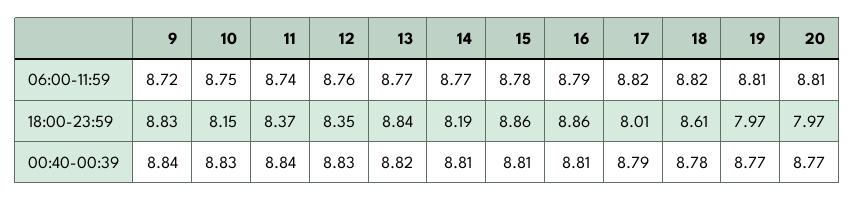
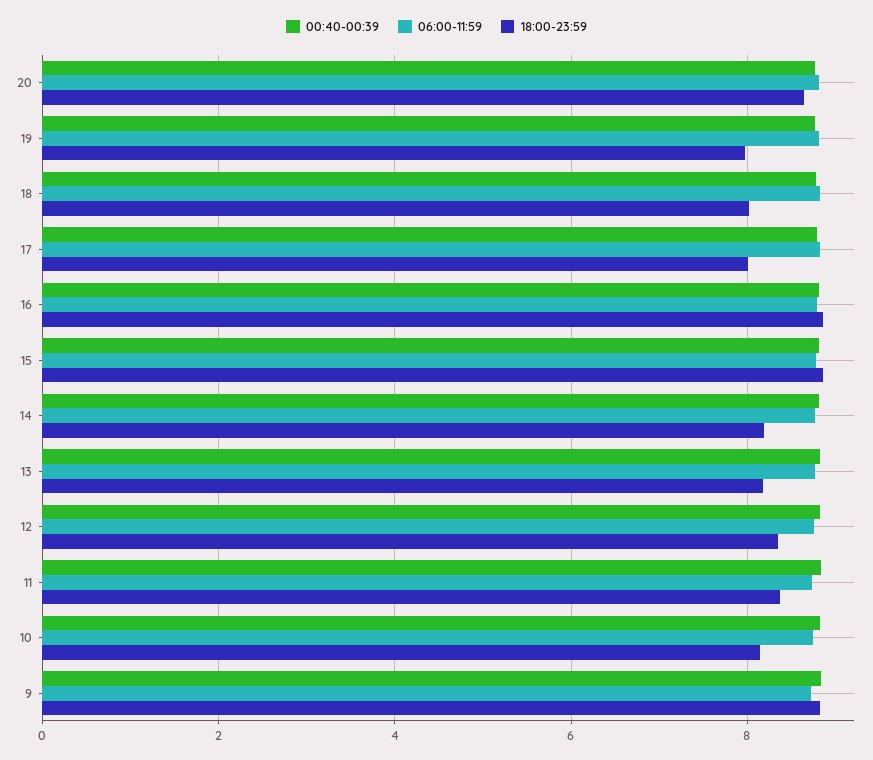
  {
    "06:00-11:59": {
      "9": 8.72,
      "10": 8.75,
      "11": 8.74,
      "12": 8.76,
      "13": 8.77,
      "14": 8.77,
      "15": 8.78,
      "16": 8.79,
      "17": 8.82,
      "18": 8.82,
      "19": 8.81,
      "20": 8.81
    },
    "18:00-23:59": {
      "9": 8.83,
      "10": 8.15,
      "11": 8.37,
      "12": 8.35,
-     "13": 8.84,
+     "13": 8.2,
      "14": 8.19,
      "15": 8.86,
      "16": 8.86,
      "17": 8.01,
-     "18": 8.61,
+     "18": 8,
      "19": 7.97,
-     "20": 7.97
+     "20": 8.6
    },
    "00:40-00:39": {
      "9": 8.84,
      "10": 8.83,
      "11": 8.84,
      "12": 8.83,
      "13": 8.82,
      "14": 8.81,
      "15": 8.81,
      "16": 8.81,
      "17": 8.79,
      "18": 8.78,
      "19": 8.77,
      "20": 8.77
    }
  }

